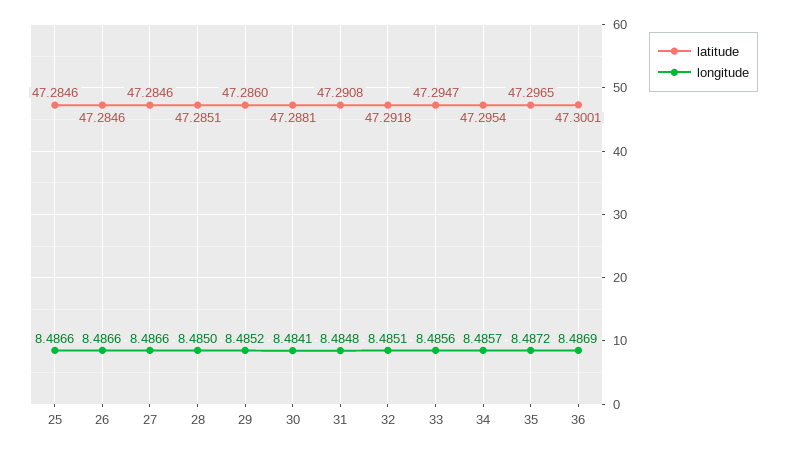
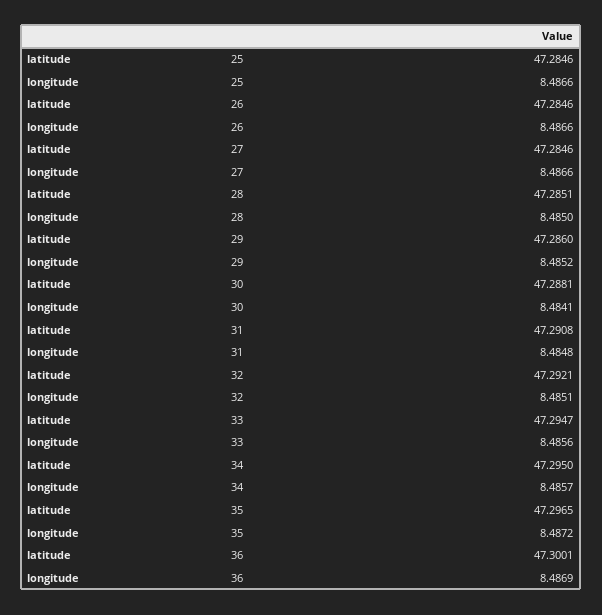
  {
    "latitude": {
      "25": 47.2846,
      "26": 47.2846,
      "27": 47.2846,
      "28": 47.2851,
      "29": 47.286,
      "30": 47.2881,
      "31": 47.2908,
-     "32": 47.2918,
+     "32": 47.2921,
      "33": 47.2947,
-     "34": 47.2954,
+     "34": 47.295,
      "35": 47.2965,
      "36": 47.3001
    },
    "longitude": {
      "25": 8.4866,
      "26": 8.4866,
      "27": 8.4866,
      "28": 8.485,
      "29": 8.4852,
      "30": 8.4841,
      "31": 8.4848,
      "32": 8.4851,
      "33": 8.4856,
      "34": 8.4857,
      "35": 8.4872,
      "36": 8.4869
    }
  }

